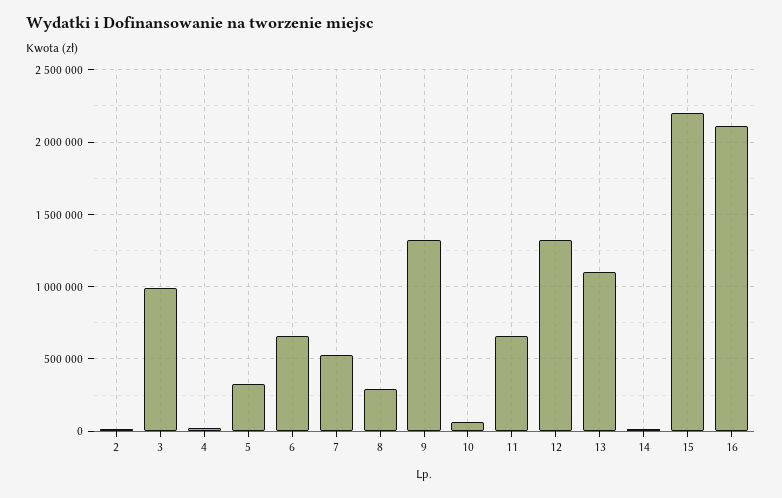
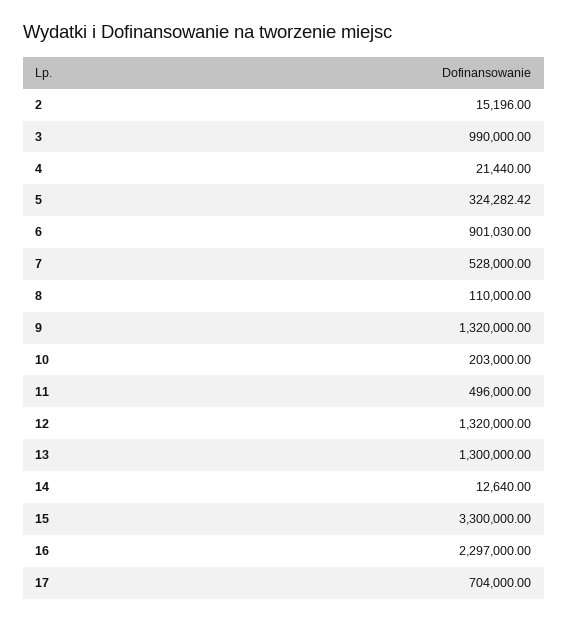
  {
    "2": 15196,
    "3": 990000,
    "4": 21440,
    "5": 324282.42,
-   "6": 650000,
+   "6": 901030,
    "7": 528000,
-   "8": 300000,
+   "8": 110000,
    "9": 1320000,
-   "10": 50000,
+   "10": 203000,
-   "11": 650000,
+   "11": 496000,
    "12": 1320000,
-   "13": 1100000,
+   "13": 1300000,
    "14": 12640,
-   "15": 2200000,
+   "15": 3300000,
-   "16": 2100000
+   "16": 2297000,
+   "17": 704000
  }

